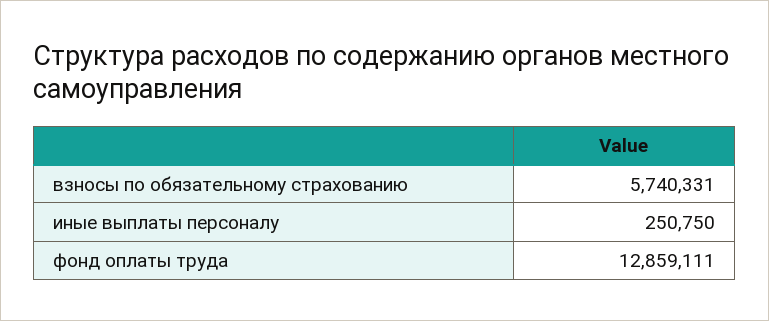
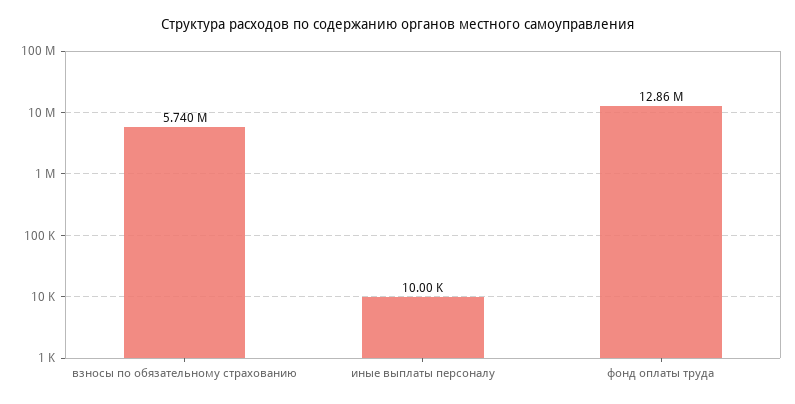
  {
    "взносы по обязательному страхованию": 5740331,
-   "иные выплаты персоналу": 250750,
+   "иные выплаты персоналу": 10000,
    "фонд оплаты труда": 12859111
  }

